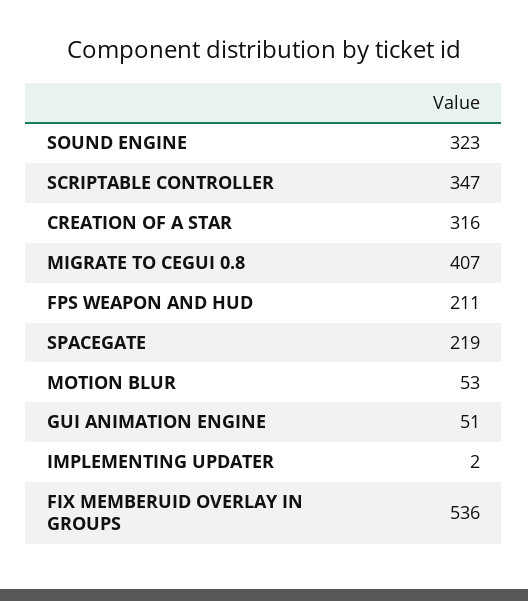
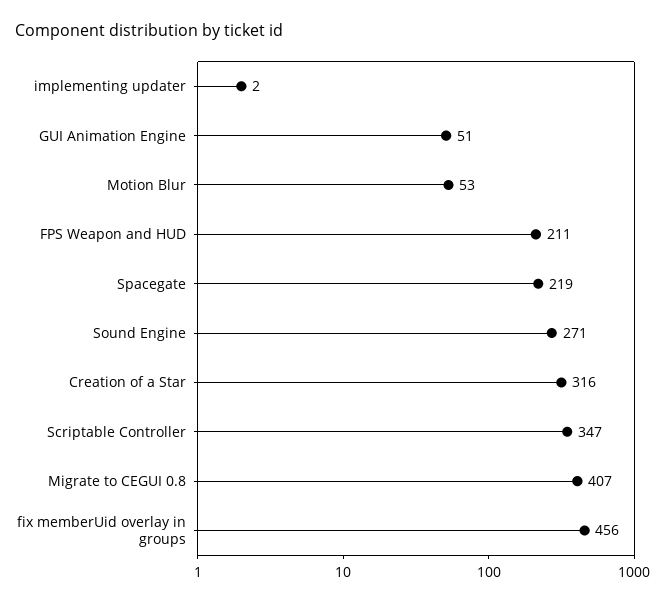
  {
-   "SOUND ENGINE": 323,
+   "SOUND ENGINE": 271,
    "SCRIPTABLE CONTROLLER": 347,
    "CREATION OF A STAR": 316,
    "MIGRATE TO CEGUI 0.8": 407,
    "FPS WEAPON AND HUD": 211,
    "SPACEGATE": 219,
    "MOTION BLUR": 53,
    "GUI ANIMATION ENGINE": 51,
    "IMPLEMENTING UPDATER": 2,
-   "FIX MEMBERUID OVERLAY IN GROUPS": 536
+   "FIX MEMBERUID OVERLAY IN GROUPS": 456
  }

